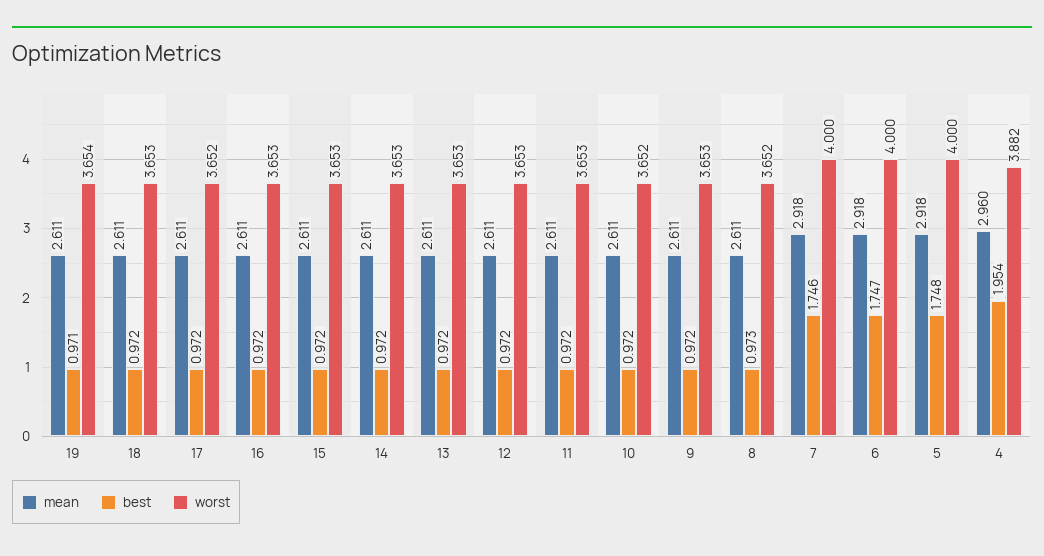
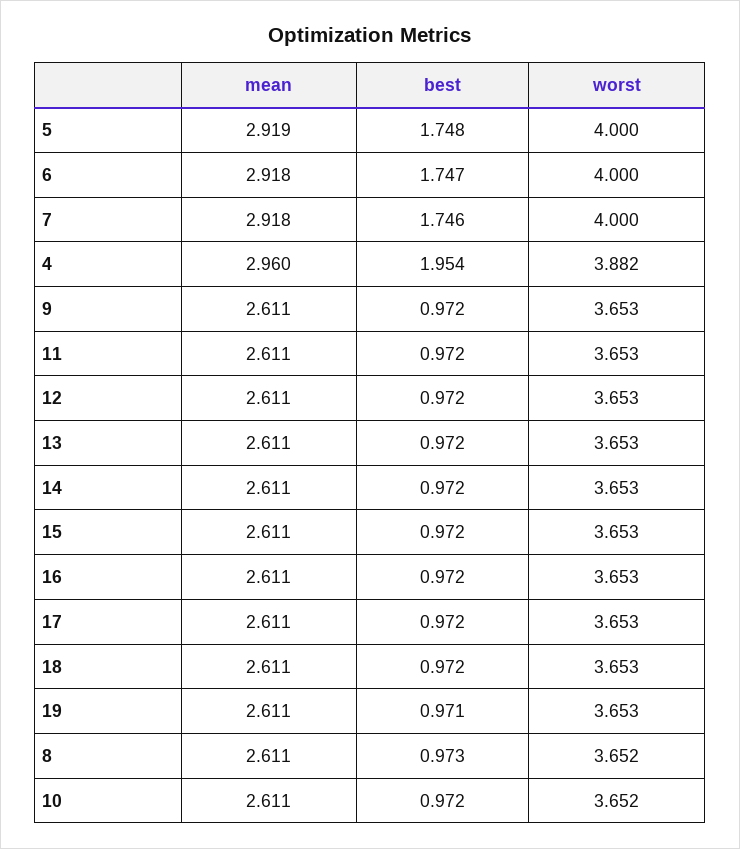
  {
    "mean": {
      "19": 2.611,
      "18": 2.611,
      "17": 2.611,
      "16": 2.611,
      "15": 2.611,
      "14": 2.611,
      "13": 2.611,
      "12": 2.611,
      "11": 2.611,
      "10": 2.611,
      "9": 2.611,
      "8": 2.611,
      "7": 2.918,
      "6": 2.918,
-     "5": 2.918,
+     "5": 2.919,
      "4": 2.96
    },
    "best": {
      "19": 0.971,
      "18": 0.972,
      "17": 0.972,
      "16": 0.972,
      "15": 0.972,
      "14": 0.972,
      "13": 0.972,
      "12": 0.972,
      "11": 0.972,
      "10": 0.972,
      "9": 0.972,
      "8": 0.973,
      "7": 1.746,
      "6": 1.747,
      "5": 1.748,
      "4": 1.954
    },
    "worst": {
-     "19": 3.654,
+     "19": 3.653,
      "18": 3.653,
-     "17": 3.652,
+     "17": 3.653,
      "16": 3.653,
      "15": 3.653,
      "14": 3.653,
      "13": 3.653,
      "12": 3.653,
      "11": 3.653,
      "10": 3.652,
      "9": 3.653,
      "8": 3.652,
      "7": 4,
      "6": 4,
      "5": 4,
      "4": 3.882
    }
  }

